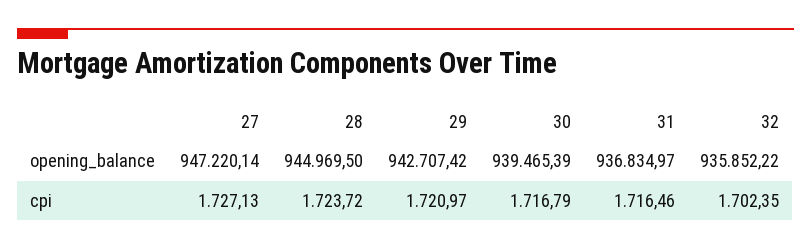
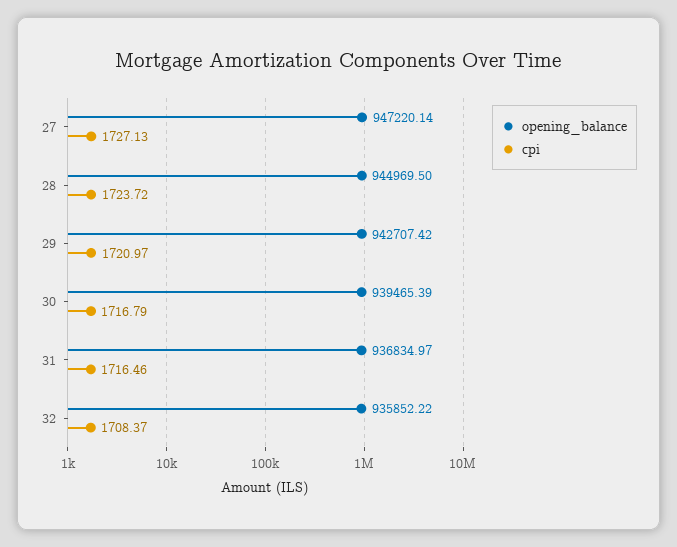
  {
    "opening_balance": {
      "27": 947220.14,
      "28": 944969.5,
      "29": 942707.42,
      "30": 939465.39,
      "31": 936834.97,
      "32": 935852.22
    },
    "cpi": {
      "27": 1727.13,
      "28": 1723.72,
      "29": 1720.97,
      "30": 1716.79,
      "31": 1716.46,
-     "32": 1702.35
+     "32": 1708.37
    }
  }

